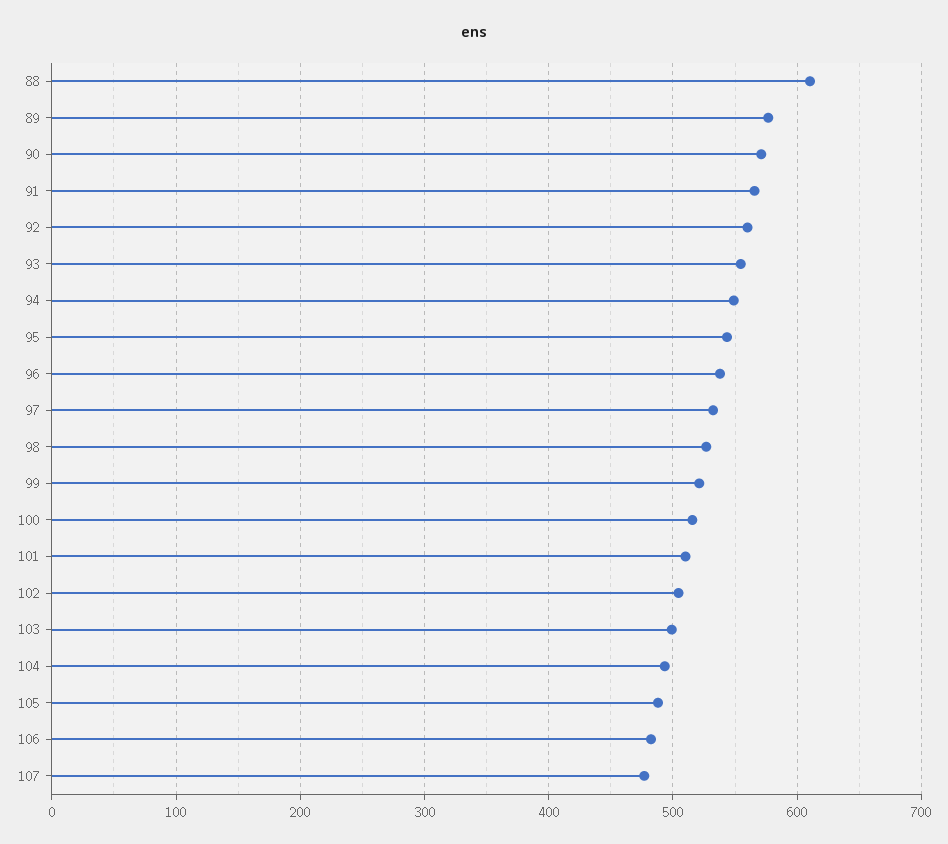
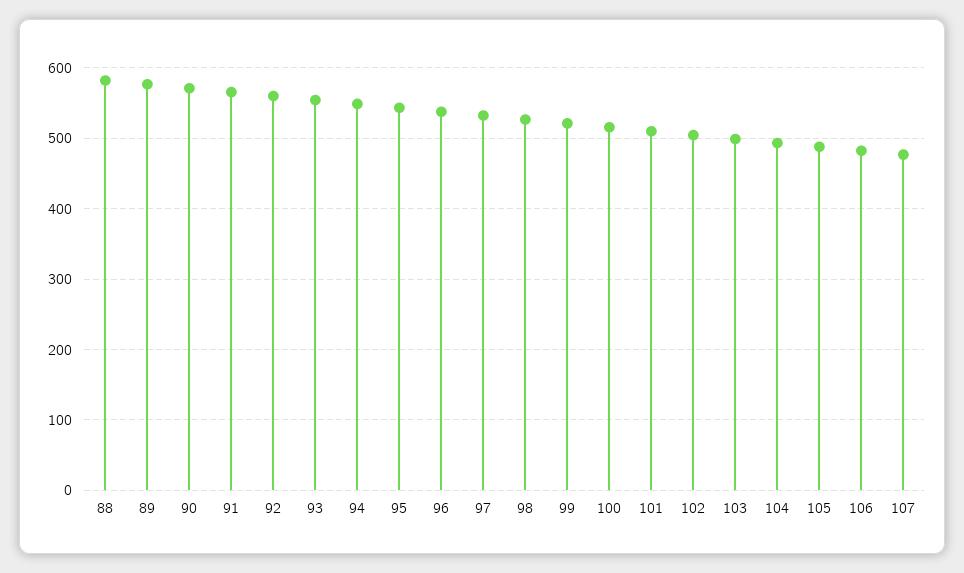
  {
-   "88": 610,
+   "88": 580,
    "89": 580,
    "90": 570,
    "91": 570,
    "92": 560,
    "93": 550,
    "94": 550,
    "95": 540,
    "96": 540,
    "97": 530,
    "98": 530,
    "99": 520,
    "100": 520,
    "101": 510,
    "102": 500,
    "103": 500,
    "104": 490,
    "105": 490,
    "106": 480,
    "107": 480
  }

